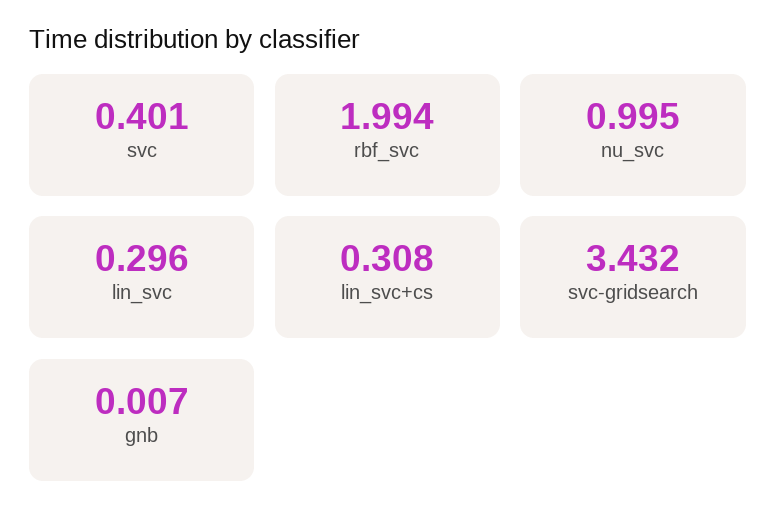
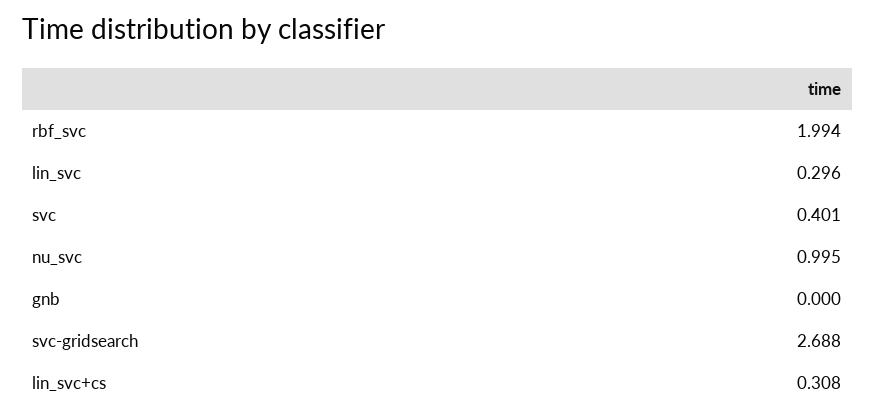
  {
    "svc": 0.401,
    "rbf_svc": 1.994,
    "nu_svc": 0.995,
    "lin_svc": 0.296,
    "lin_svc+cs": 0.308,
-   "svc-gridsearch": 3.432,
+   "svc-gridsearch": 2.688,
-   "gnb": 0.007
+   "gnb": 0
  }

